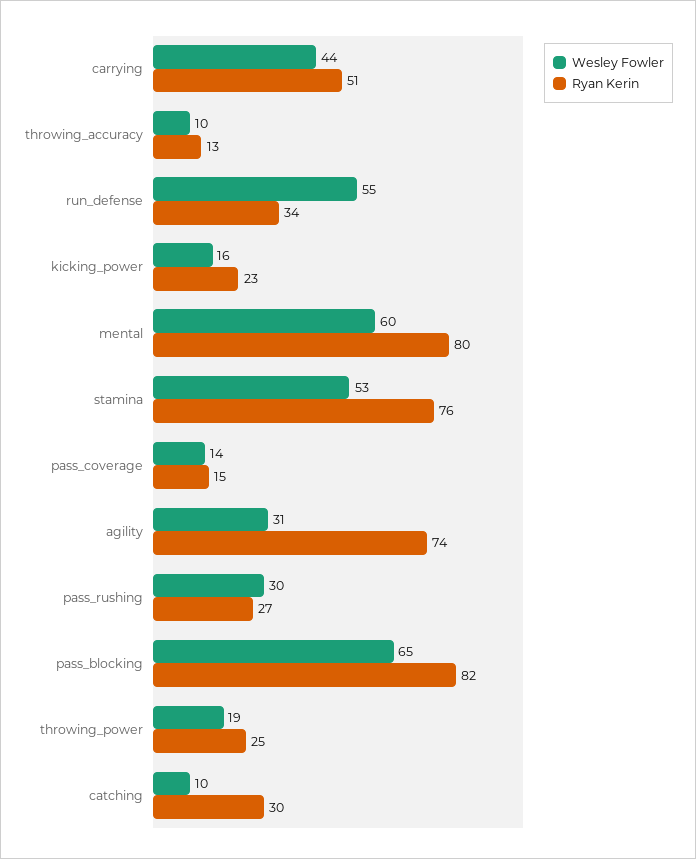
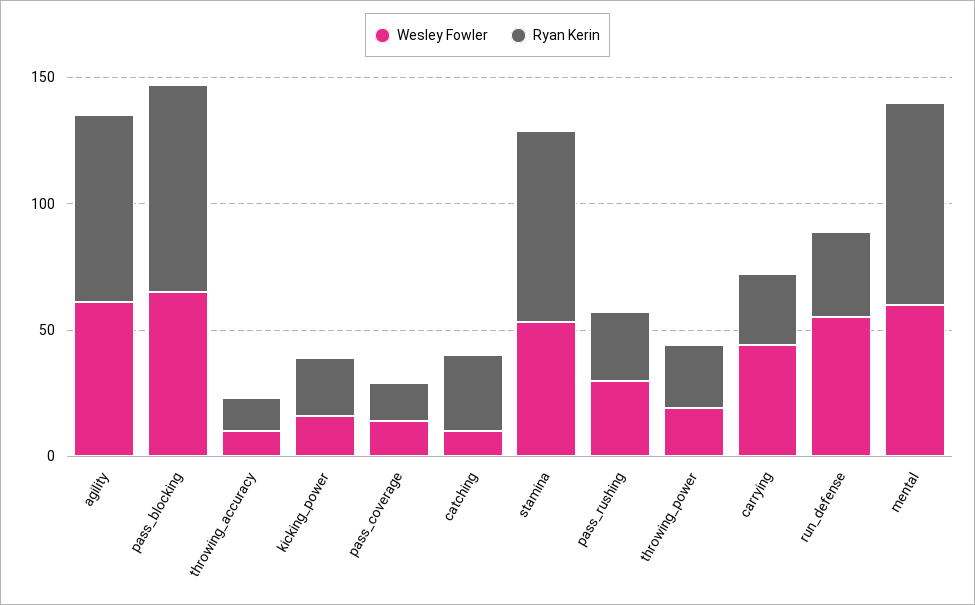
  {
    "Wesley Fowler": {
      "carrying": 44,
      "throwing_accuracy": 10,
      "run_defense": 55,
      "kicking_power": 16,
      "mental": 60,
      "stamina": 53,
      "pass_coverage": 14,
-     "agility": 31,
+     "agility": 60,
      "pass_rushing": 30,
      "pass_blocking": 65,
      "throwing_power": 19,
      "catching": 10
    },
    "Ryan Kerin": {
-     "carrying": 51,
+     "carrying": 30,
      "throwing_accuracy": 13,
      "run_defense": 34,
      "kicking_power": 23,
      "mental": 80,
      "stamina": 76,
      "pass_coverage": 15,
      "agility": 74,
      "pass_rushing": 27,
      "pass_blocking": 82,
      "throwing_power": 25,
      "catching": 30
    }
  }

